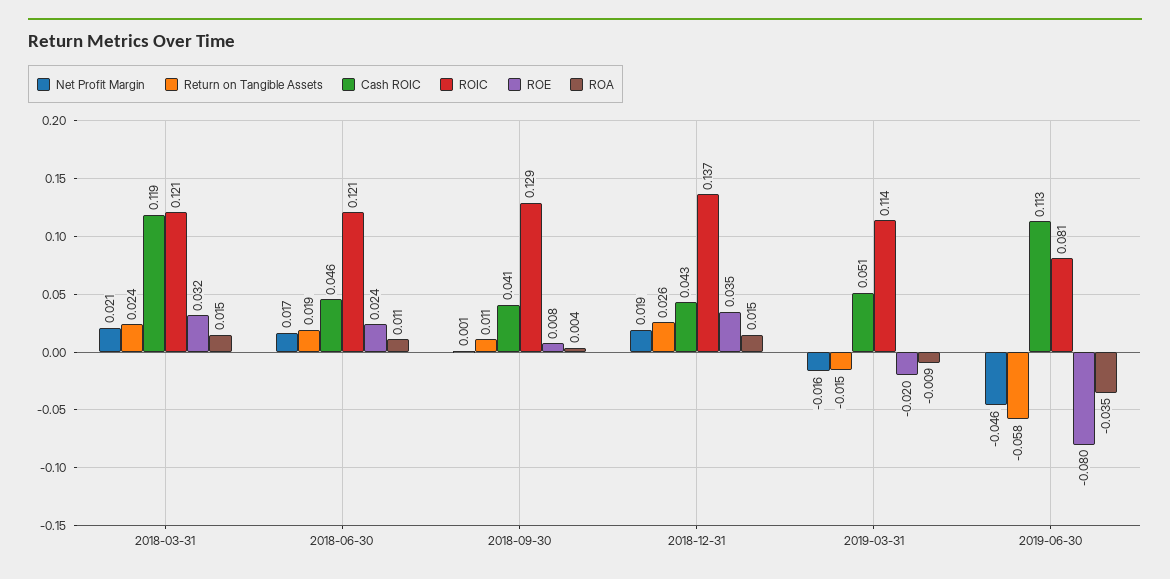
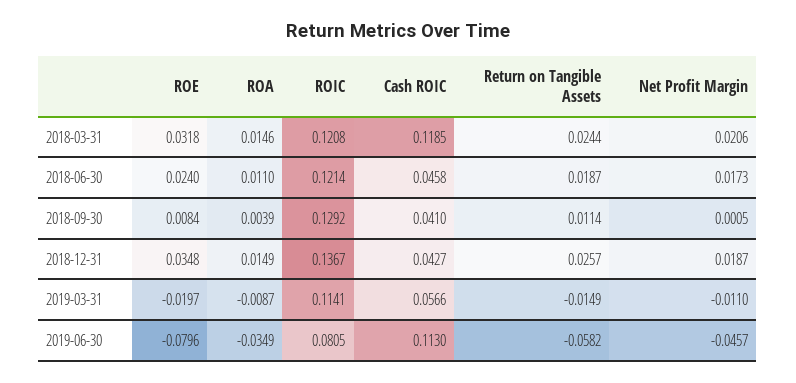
  {
    "Net Profit Margin": {
      "2018-03-31": 0.0206,
      "2018-06-30": 0.0173,
      "2018-09-30": 0.0005,
      "2018-12-31": 0.0187,
-     "2019-03-31": -0.016,
+     "2019-03-31": -0.011,
      "2019-06-30": -0.0457
    },
    "Return on Tangible Assets": {
      "2018-03-31": 0.0244,
      "2018-06-30": 0.0187,
      "2018-09-30": 0.0114,
      "2018-12-31": 0.0257,
      "2019-03-31": -0.0149,
      "2019-06-30": -0.0582
    },
    "Cash ROIC": {
      "2018-03-31": 0.1185,
      "2018-06-30": 0.0458,
      "2018-09-30": 0.041,
      "2018-12-31": 0.0427,
-     "2019-03-31": 0.051,
+     "2019-03-31": 0.0566,
      "2019-06-30": 0.113
    },
    "ROIC": {
      "2018-03-31": 0.1208,
      "2018-06-30": 0.1214,
      "2018-09-30": 0.1292,
      "2018-12-31": 0.1367,
      "2019-03-31": 0.1141,
      "2019-06-30": 0.0805
    },
    "ROE": {
      "2018-03-31": 0.0318,
      "2018-06-30": 0.024,
      "2018-09-30": 0.0084,
      "2018-12-31": 0.0348,
      "2019-03-31": -0.0197,
      "2019-06-30": -0.0796
    },
    "ROA": {
      "2018-03-31": 0.0146,
      "2018-06-30": 0.011,
      "2018-09-30": 0.0039,
      "2018-12-31": 0.0149,
      "2019-03-31": -0.0087,
      "2019-06-30": -0.0349
    }
  }

